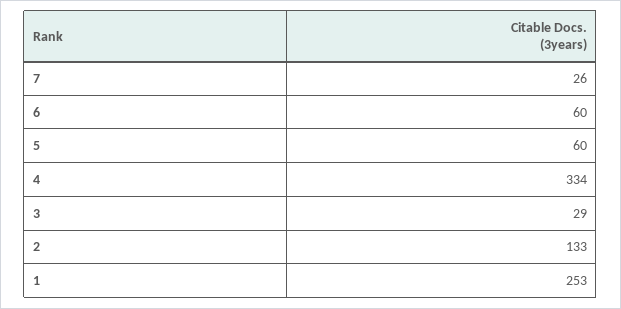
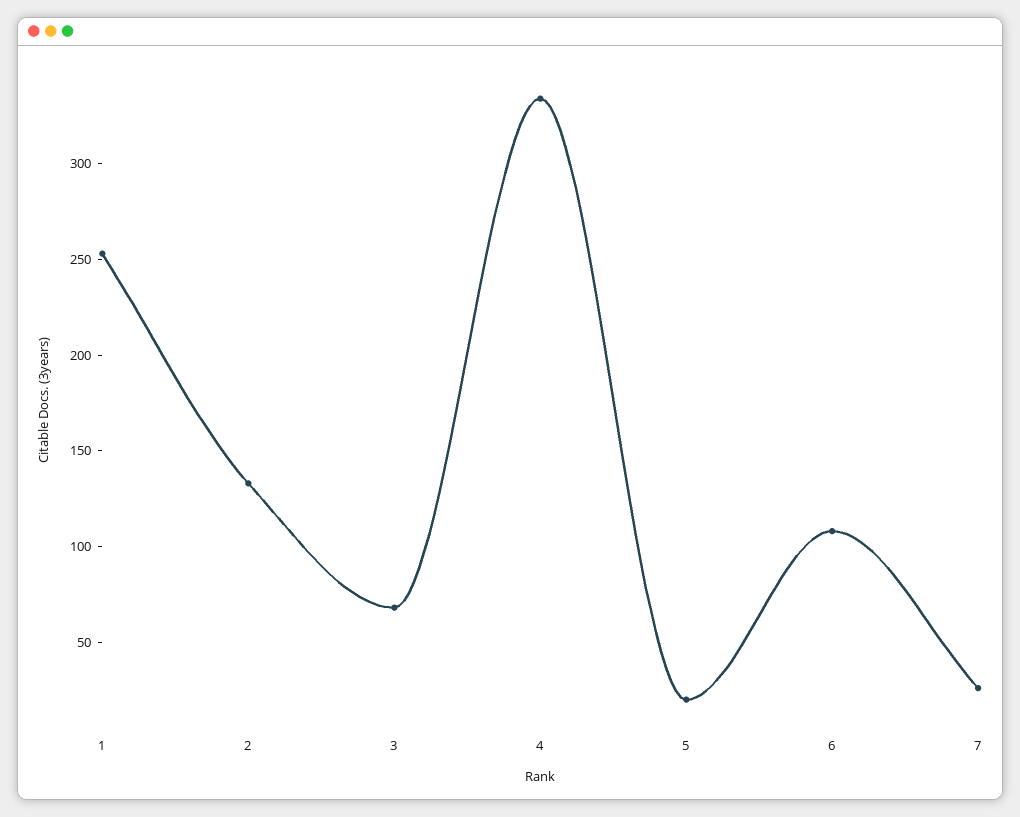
  {
    "7": 26,
-   "6": 60,
+   "6": 110,
-   "5": 60,
+   "5": 20,
    "4": 334,
-   "3": 29,
+   "3": 70,
    "2": 133,
    "1": 253
  }

